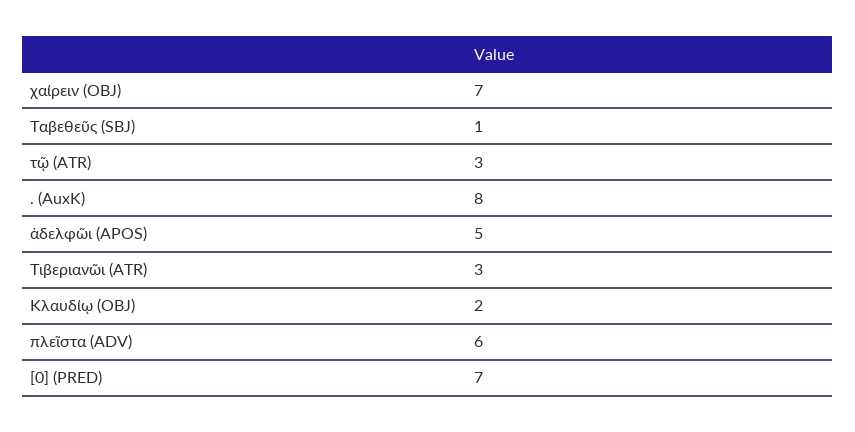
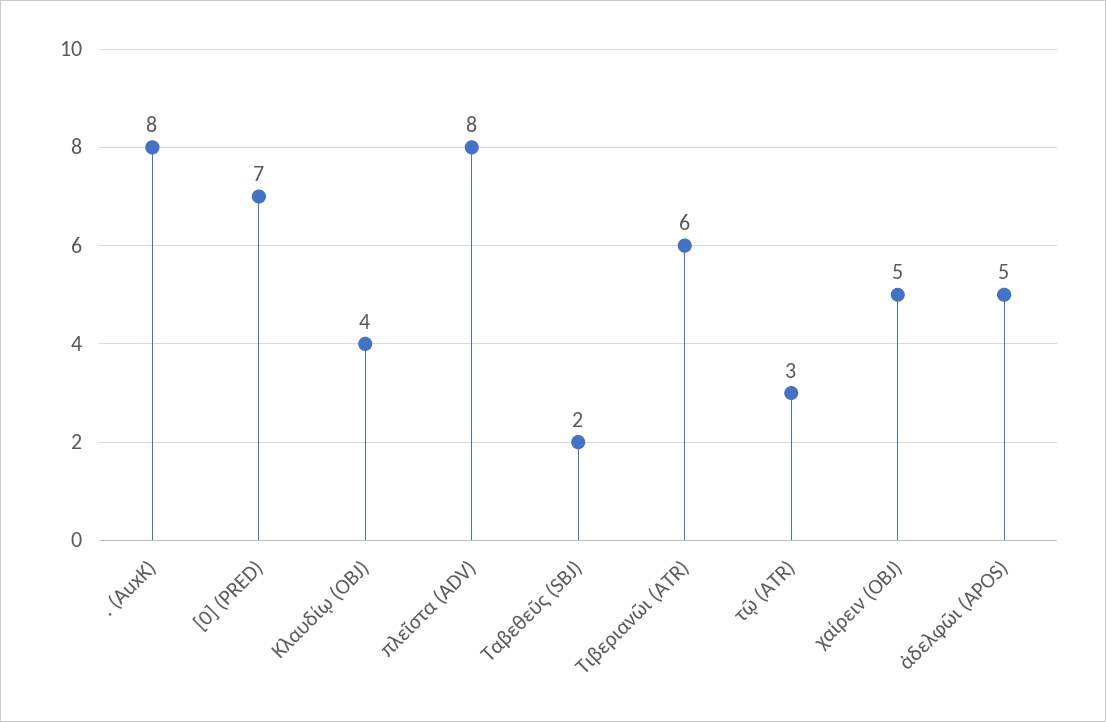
  {
-   "χαίρειν (OBJ)": 7,
+   "χαίρειν (OBJ)": 5,
-   "Ταβεθεῦς (SBJ)": 1,
+   "Ταβεθεῦς (SBJ)": 2,
    "τῷ (ATR)": 3,
    ". (AuxK)": 8,
    "ἀδελφῶι (APOS)": 5,
-   "Τιβεριανῶι (ATR)": 3,
+   "Τιβεριανῶι (ATR)": 6,
-   "Κλαυδίῳ (OBJ)": 2,
+   "Κλαυδίῳ (OBJ)": 4,
-   "πλεῖστα (ADV)": 6,
+   "πλεῖστα (ADV)": 8,
    "[0] (PRED)": 7
  }

